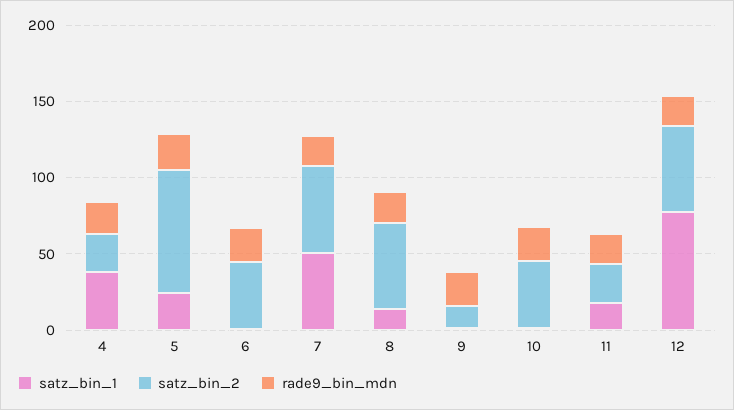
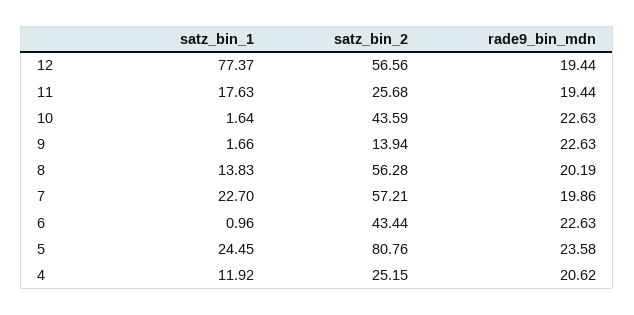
  {
    "satz_bin_1": {
-     "4": 40,
+     "4": 11.92,
      "5": 24.45,
      "6": 0.96,
-     "7": 50,
+     "7": 22.7,
      "8": 13.83,
      "9": 1.66,
      "10": 1.64,
      "11": 17.63,
      "12": 77.37
    },
    "satz_bin_2": {
      "4": 25.15,
      "5": 80.76,
      "6": 43.44,
      "7": 57.21,
      "8": 56.28,
      "9": 13.94,
      "10": 43.59,
      "11": 25.68,
      "12": 56.56
    },
    "rade9_bin_mdn": {
      "4": 20.62,
      "5": 23.58,
      "6": 22.63,
      "7": 19.86,
      "8": 20.19,
      "9": 22.63,
      "10": 22.63,
      "11": 19.44,
      "12": 19.44
    }
  }

